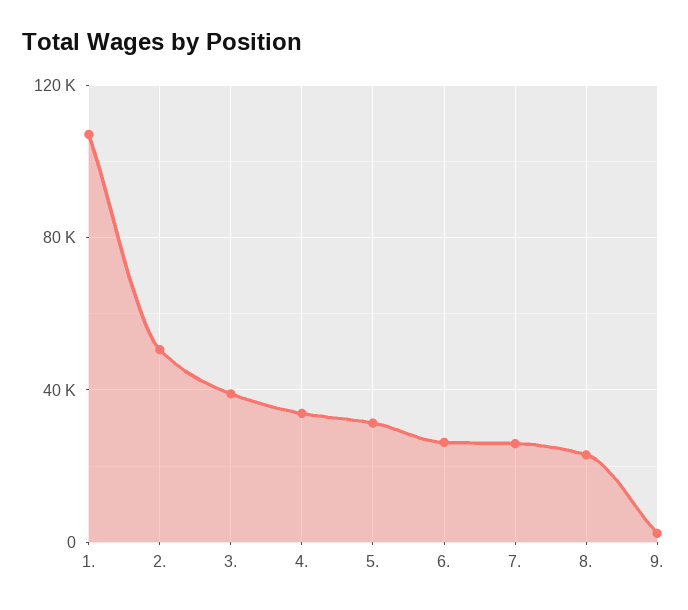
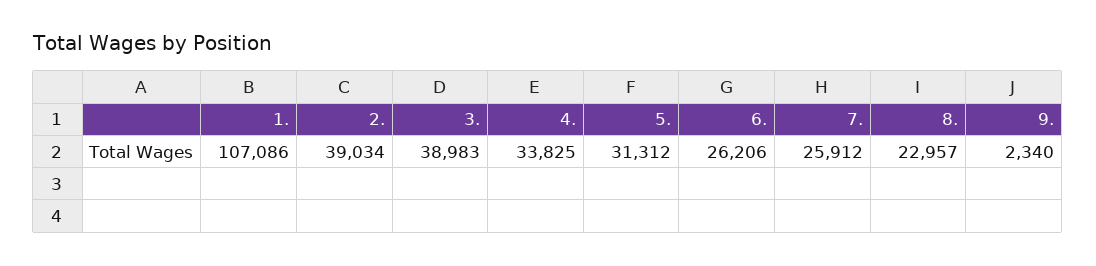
  {
    "1.": 107086,
-   "2.": 50000,
+   "2.": 39034,
    "3.": 38983,
    "4.": 33825,
    "5.": 31312,
    "6.": 26206,
    "7.": 25912,
    "8.": 22957,
    "9.": 2340
  }

